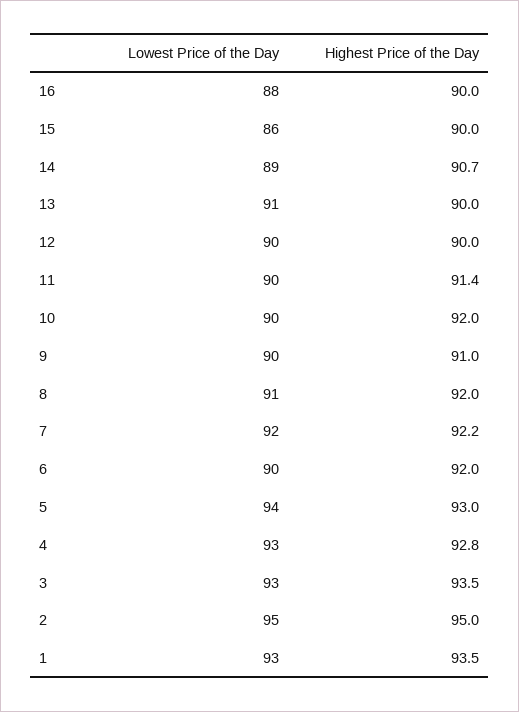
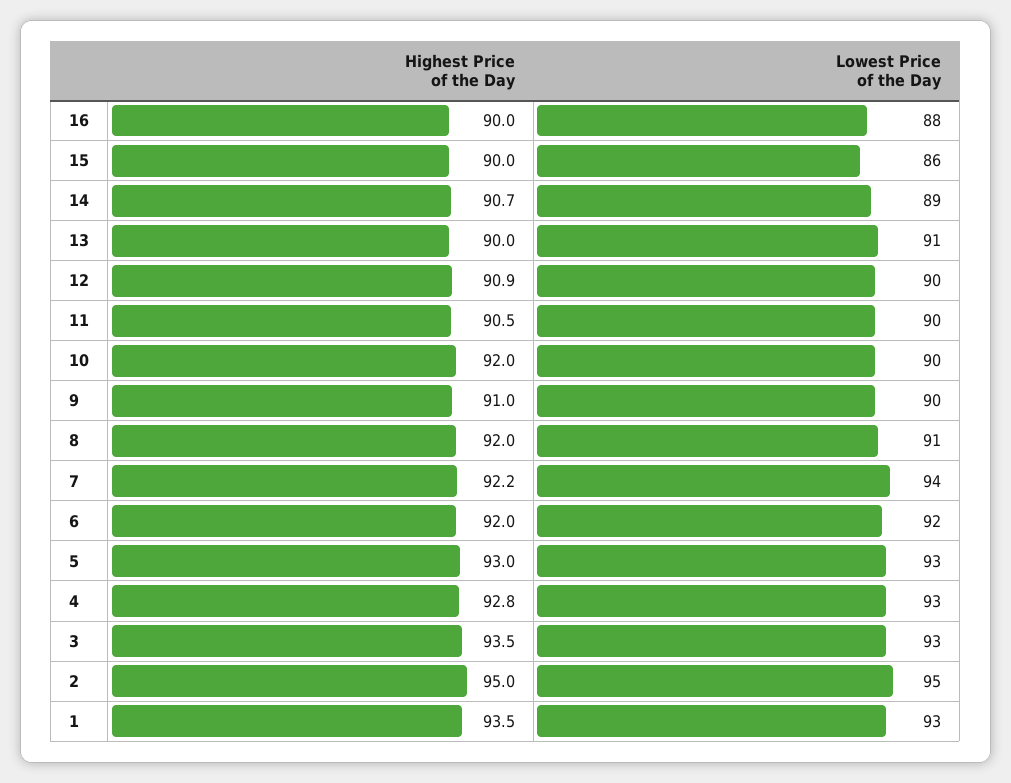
  {
    "Lowest Price of the Day": {
      "16": 88,
      "15": 86,
      "14": 89,
      "13": 91,
      "12": 90,
      "11": 90,
      "10": 90,
      "9": 90,
      "8": 91,
-     "7": 92,
+     "7": 94,
-     "6": 90,
+     "6": 92,
-     "5": 94,
+     "5": 93,
      "4": 93,
      "3": 93,
      "2": 95,
      "1": 93
    },
    "Highest Price of the Day": {
      "16": 90,
      "15": 90,
      "14": 90.7,
      "13": 90,
-     "12": 90,
+     "12": 90.9,
-     "11": 91.4,
+     "11": 90.5,
      "10": 92,
      "9": 91,
      "8": 92,
      "7": 92.2,
      "6": 92,
      "5": 93,
      "4": 92.8,
      "3": 93.5,
      "2": 95,
      "1": 93.5
    }
  }

